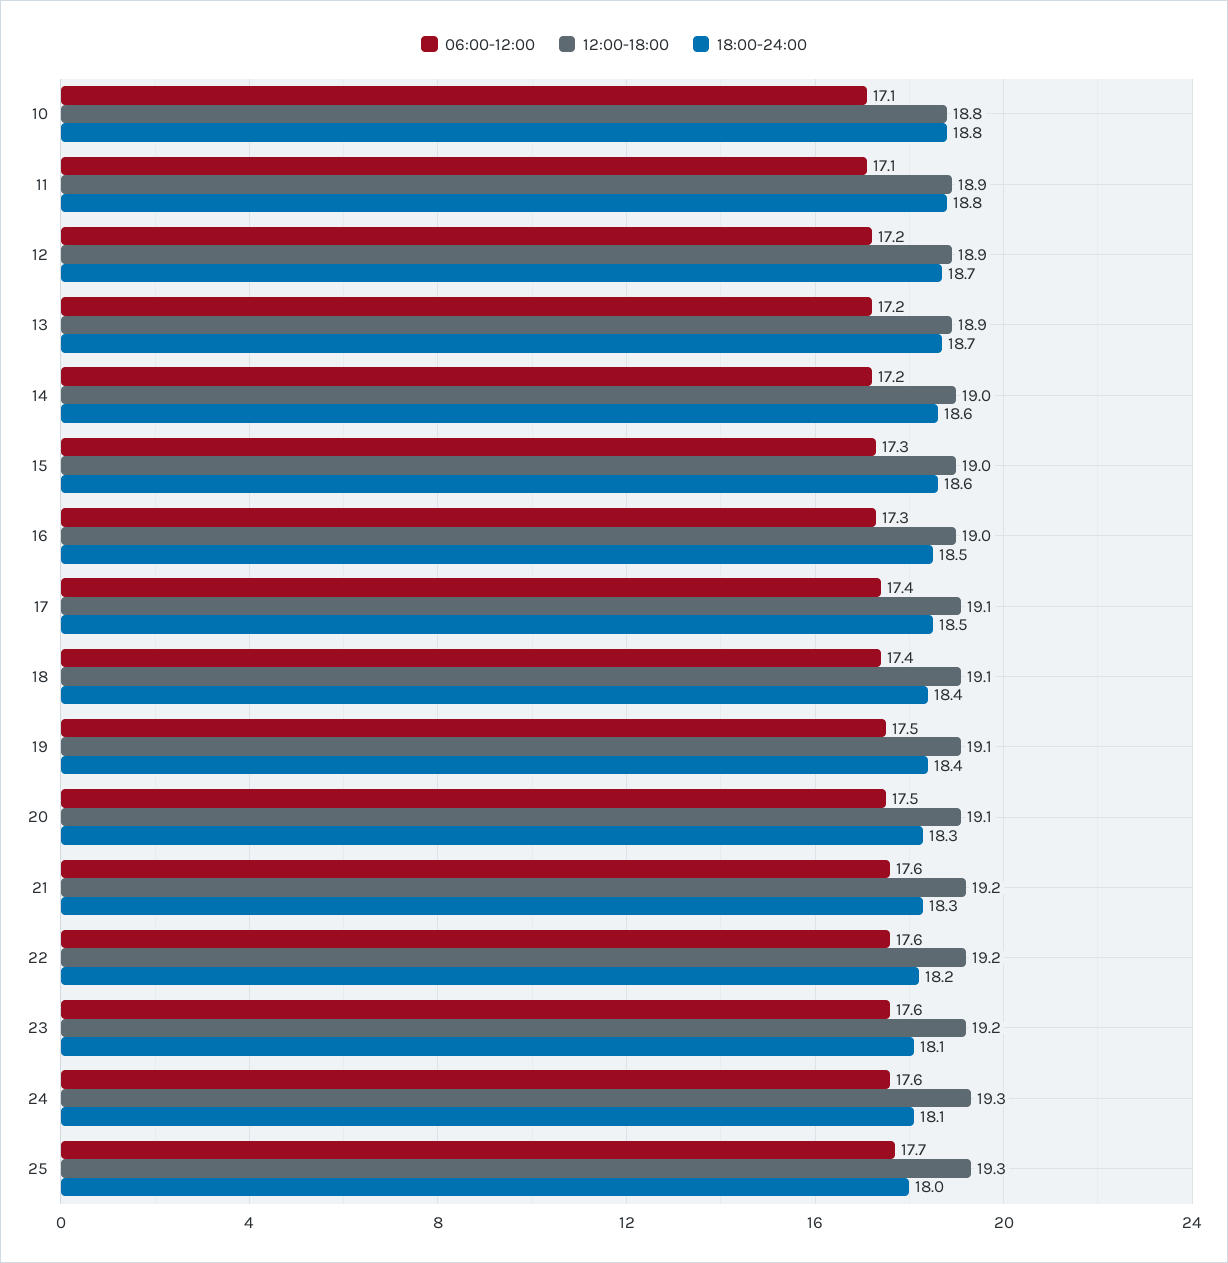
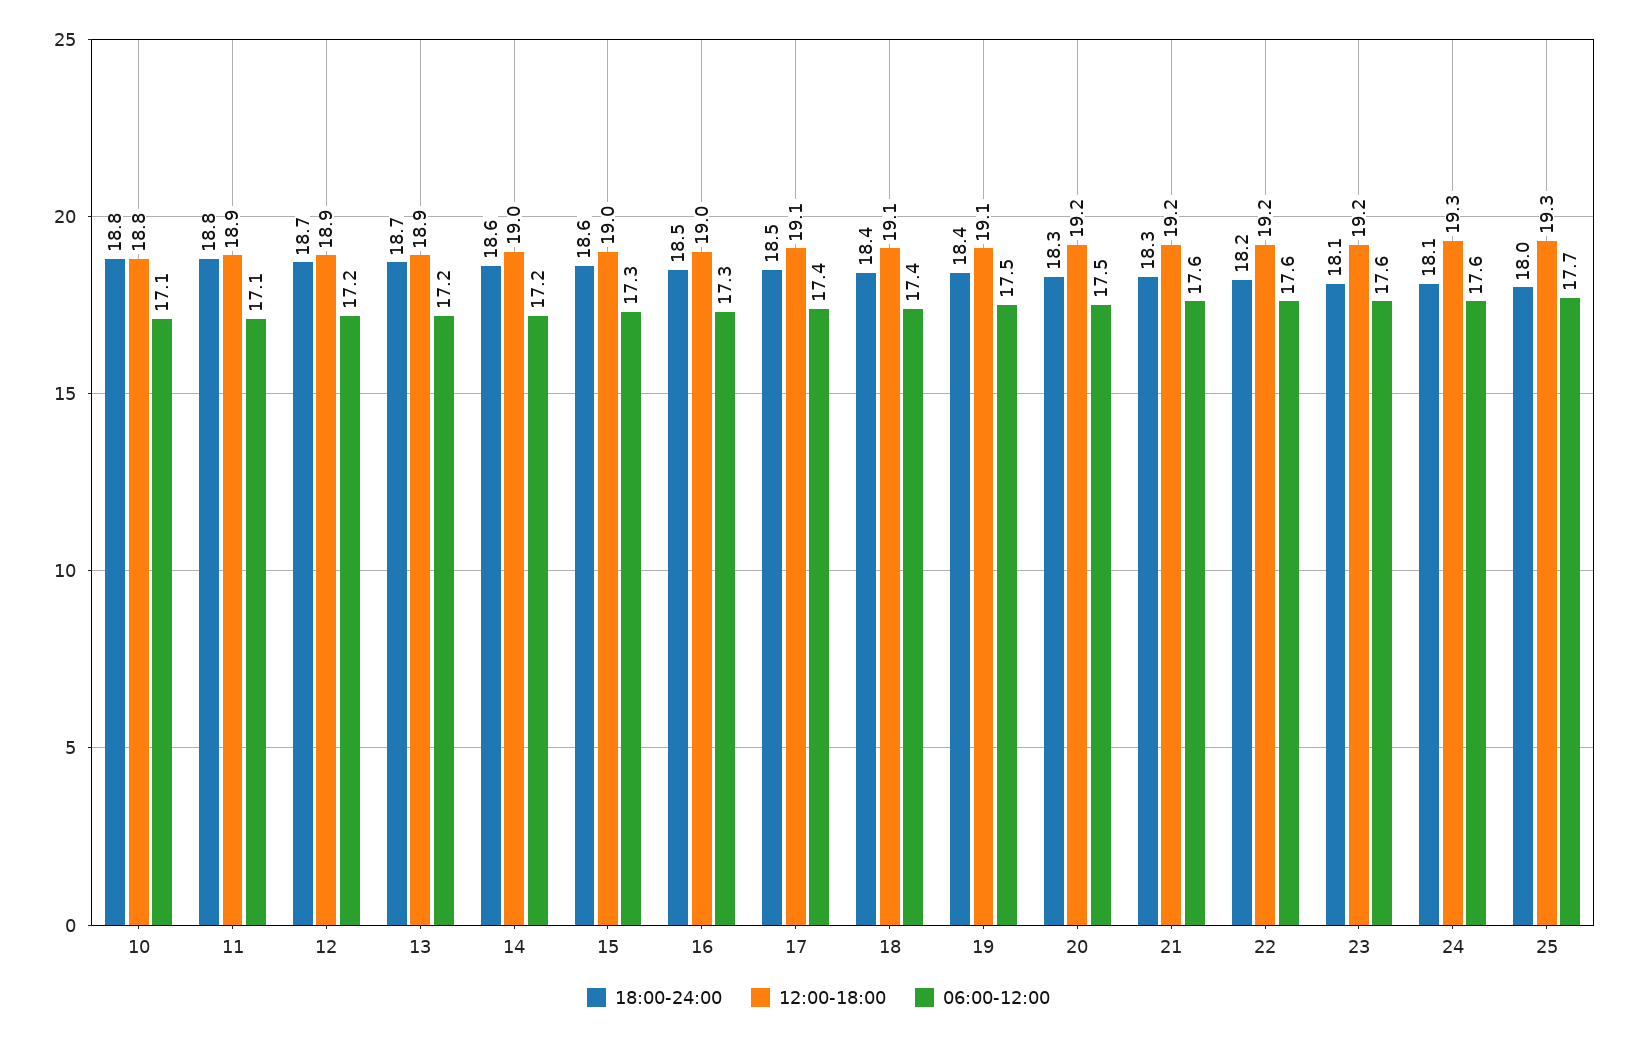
  {
    "06:00-12:00": {
      "10": 17.1,
      "11": 17.1,
      "12": 17.2,
      "13": 17.2,
      "14": 17.2,
      "15": 17.3,
      "16": 17.3,
      "17": 17.4,
      "18": 17.4,
      "19": 17.5,
      "20": 17.5,
      "21": 17.6,
      "22": 17.6,
      "23": 17.6,
      "24": 17.6,
      "25": 17.7
    },
    "12:00-18:00": {
      "10": 18.8,
      "11": 18.9,
      "12": 18.9,
      "13": 18.9,
      "14": 19,
      "15": 19,
      "16": 19,
      "17": 19.1,
      "18": 19.1,
      "19": 19.1,
-     "20": 19.1,
+     "20": 19.2,
      "21": 19.2,
      "22": 19.2,
      "23": 19.2,
      "24": 19.3,
      "25": 19.3
    },
    "18:00-24:00": {
      "10": 18.8,
      "11": 18.8,
      "12": 18.7,
      "13": 18.7,
      "14": 18.6,
      "15": 18.6,
      "16": 18.5,
      "17": 18.5,
      "18": 18.4,
      "19": 18.4,
      "20": 18.3,
      "21": 18.3,
      "22": 18.2,
      "23": 18.1,
      "24": 18.1,
      "25": 18
    }
  }

